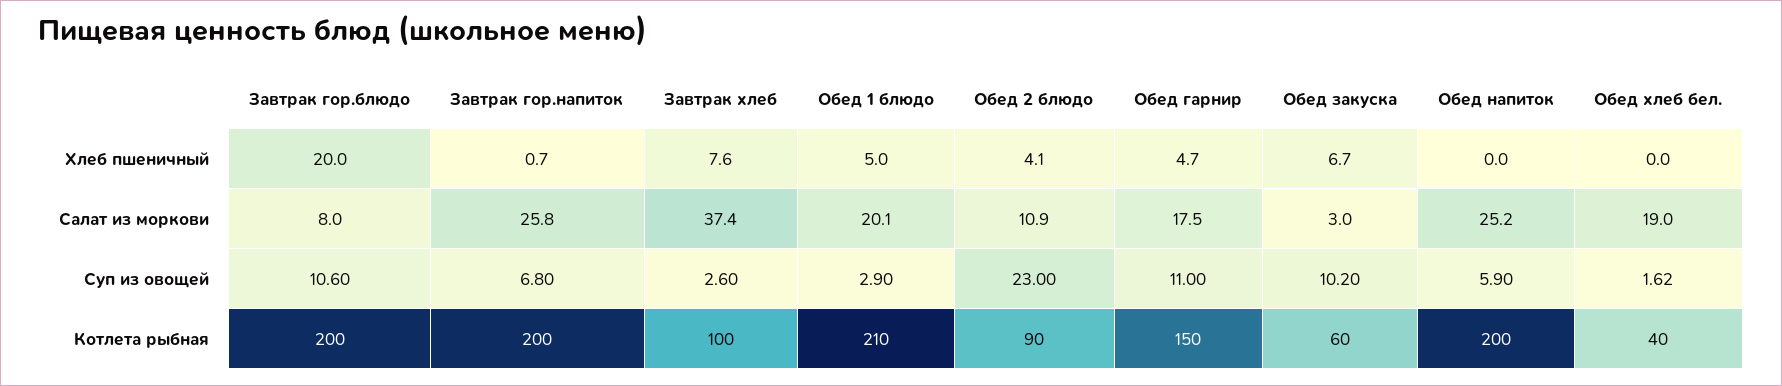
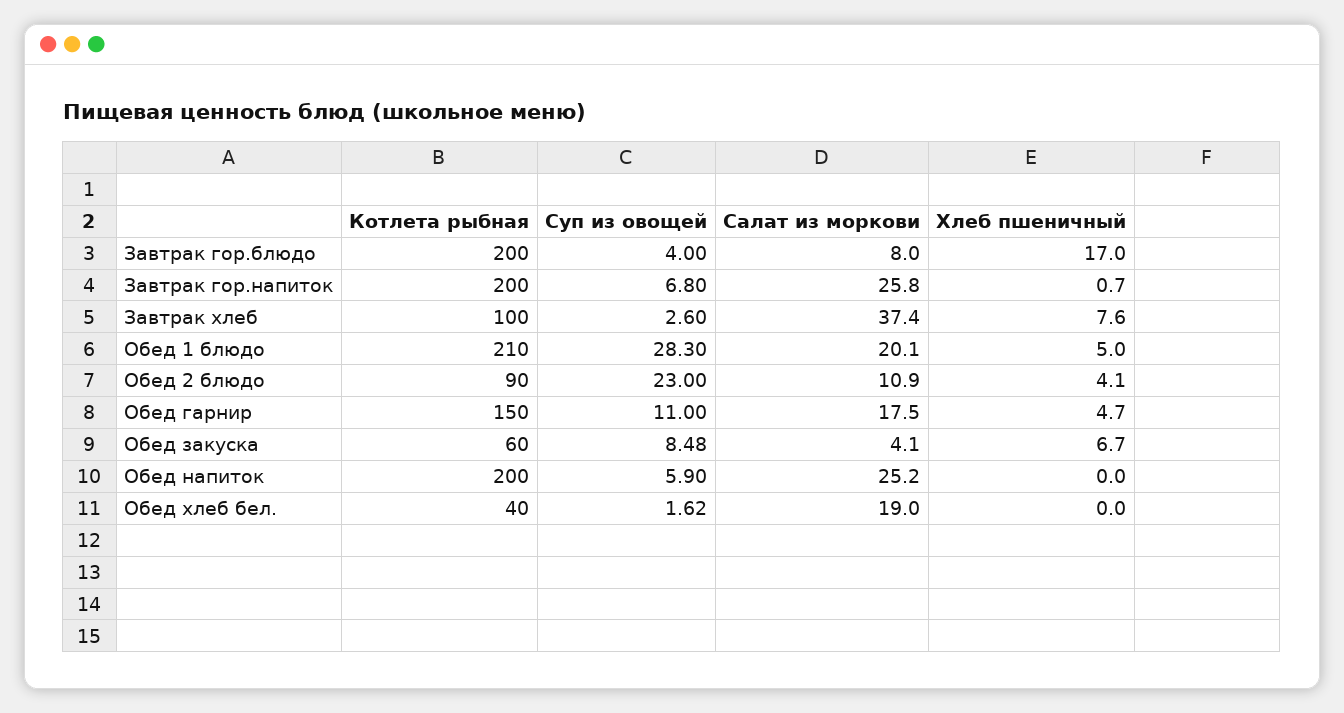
  {
    "Завтрак гор.блюдо": {
-     "Хлеб пшеничный": 20,
+     "Хлеб пшеничный": 17,
      "Салат из моркови": 8,
-     "Суп из овощей": 10.6,
+     "Суп из овощей": 4,
      "Котлета рыбная": 200
    },
    "Завтрак гор.напиток": {
      "Хлеб пшеничный": 0.7,
      "Салат из моркови": 25.8,
      "Суп из овощей": 6.8,
      "Котлета рыбная": 200
    },
    "Завтрак хлеб": {
      "Хлеб пшеничный": 7.6,
      "Салат из моркови": 37.4,
      "Суп из овощей": 2.6,
      "Котлета рыбная": 100
    },
    "Обед 1 блюдо": {
      "Хлеб пшеничный": 5,
      "Салат из моркови": 20.1,
-     "Суп из овощей": 2.9,
+     "Суп из овощей": 28.3,
      "Котлета рыбная": 210
    },
    "Обед 2 блюдо": {
      "Хлеб пшеничный": 4.1,
      "Салат из моркови": 10.9,
      "Суп из овощей": 23,
      "Котлета рыбная": 90
    },
    "Обед гарнир": {
      "Хлеб пшеничный": 4.7,
      "Салат из моркови": 17.5,
      "Суп из овощей": 11,
      "Котлета рыбная": 150
    },
    "Обед закуска": {
      "Хлеб пшеничный": 6.7,
-     "Салат из моркови": 3,
+     "Салат из моркови": 4.1,
-     "Суп из овощей": 10.2,
+     "Суп из овощей": 8.48,
      "Котлета рыбная": 60
    },
    "Обед напиток": {
      "Хлеб пшеничный": 0,
      "Салат из моркови": 25.2,
      "Суп из овощей": 5.9,
      "Котлета рыбная": 200
    },
    "Обед хлеб бел.": {
      "Хлеб пшеничный": 0,
      "Салат из моркови": 19,
      "Суп из овощей": 1.62,
      "Котлета рыбная": 40
    }
  }

